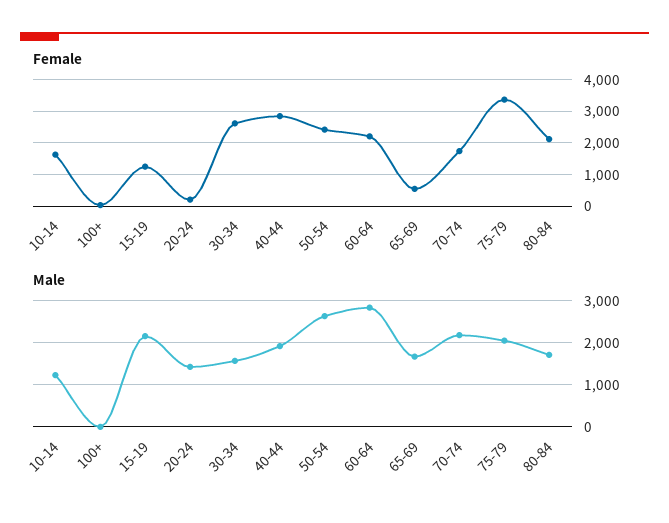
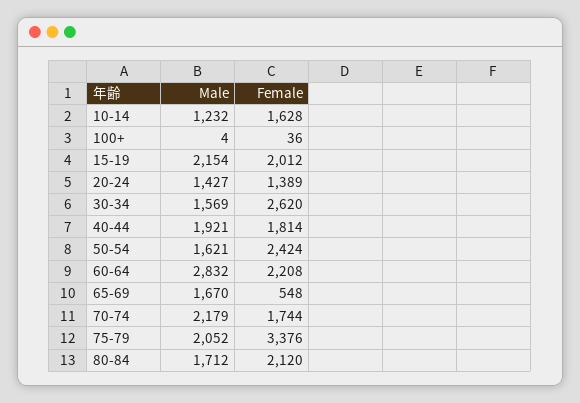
  {
    "Female": {
      "10-14": 1628,
      "100+": 36,
-     "15-19": 1200,
+     "15-19": 2012,
-     "20-24": 200,
+     "20-24": 1389,
      "30-34": 2620,
-     "40-44": 2800,
+     "40-44": 1814,
      "50-54": 2424,
      "60-64": 2208,
      "65-69": 548,
      "70-74": 1744,
      "75-79": 3376,
      "80-84": 2120
    },
    "Male": {
      "10-14": 1232,
      "100+": 4,
      "15-19": 2154,
      "20-24": 1427,
      "30-34": 1569,
      "40-44": 1921,
-     "50-54": 2600,
+     "50-54": 1621,
      "60-64": 2832,
      "65-69": 1670,
      "70-74": 2179,
      "75-79": 2052,
      "80-84": 1712
    }
  }

